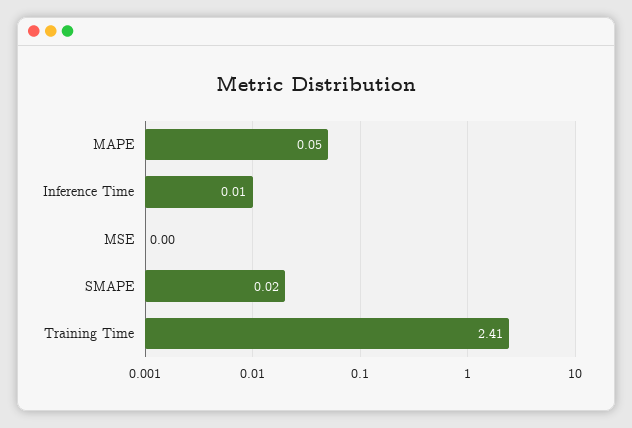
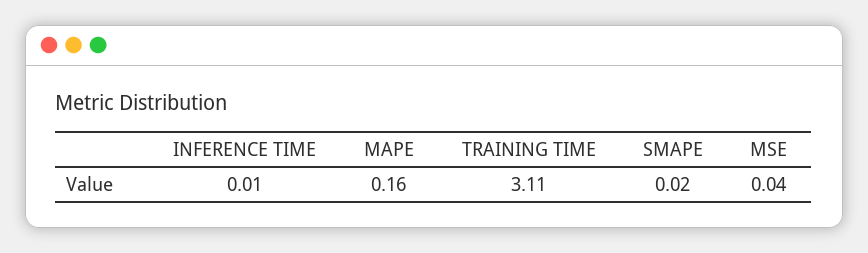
  {
-   "MAPE": 0.05,
+   "MAPE": 0.16,
    "Inference Time": 0.01,
-   "MSE": 0,
+   "MSE": 0.04,
    "SMAPE": 0.02,
-   "Training Time": 2.41
+   "Training Time": 3.11
  }

